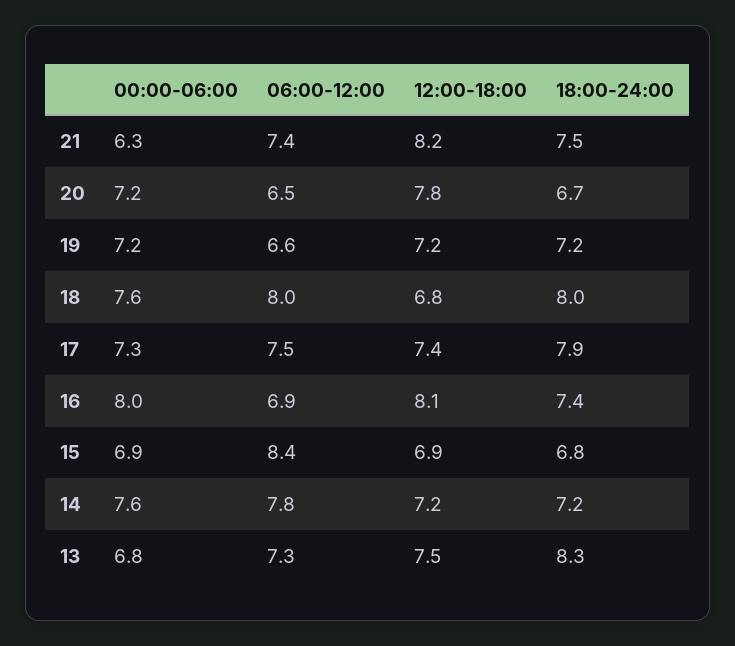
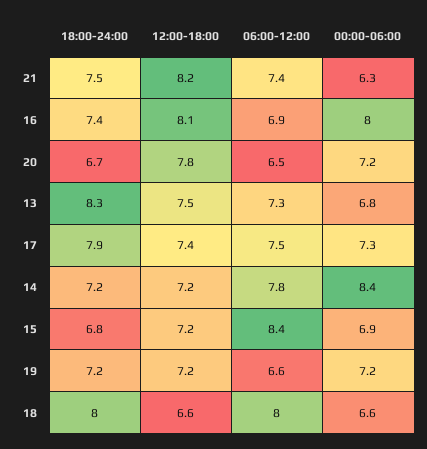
  {
    "00:00-06:00": {
      "21": 6.3,
      "20": 7.2,
      "19": 7.2,
-     "18": 7.6,
+     "18": 6.6,
      "17": 7.3,
      "16": 8,
      "15": 6.9,
-     "14": 7.6,
+     "14": 8.4,
      "13": 6.8
    },
    "06:00-12:00": {
      "21": 7.4,
      "20": 6.5,
      "19": 6.6,
      "18": 8,
      "17": 7.5,
      "16": 6.9,
      "15": 8.4,
      "14": 7.8,
      "13": 7.3
    },
    "12:00-18:00": {
      "21": 8.2,
      "20": 7.8,
      "19": 7.2,
-     "18": 6.8,
+     "18": 6.6,
      "17": 7.4,
      "16": 8.1,
-     "15": 6.9,
+     "15": 7.2,
      "14": 7.2,
      "13": 7.5
    },
    "18:00-24:00": {
      "21": 7.5,
      "20": 6.7,
      "19": 7.2,
      "18": 8,
      "17": 7.9,
      "16": 7.4,
      "15": 6.8,
      "14": 7.2,
      "13": 8.3
    }
  }

